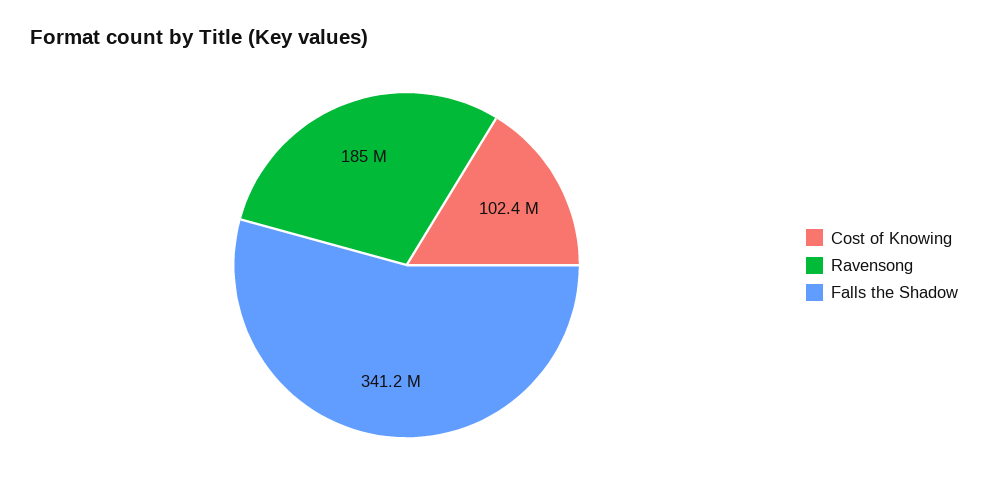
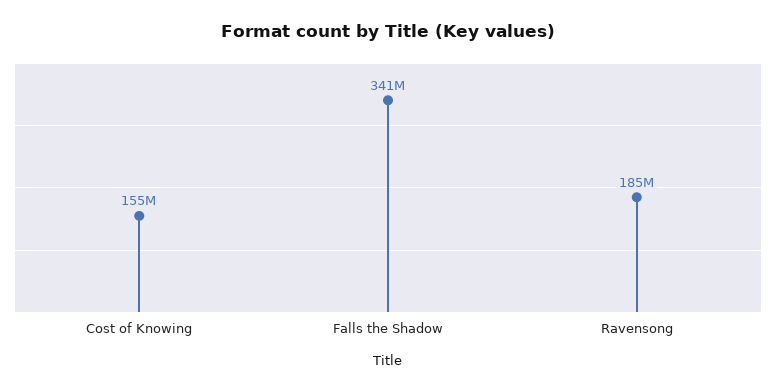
  {
-   "Cost of Knowing": 102400000,
+   "Cost of Knowing": 155000000,
    "Ravensong": 185000000,
    "Falls the Shadow": 341200000
  }

